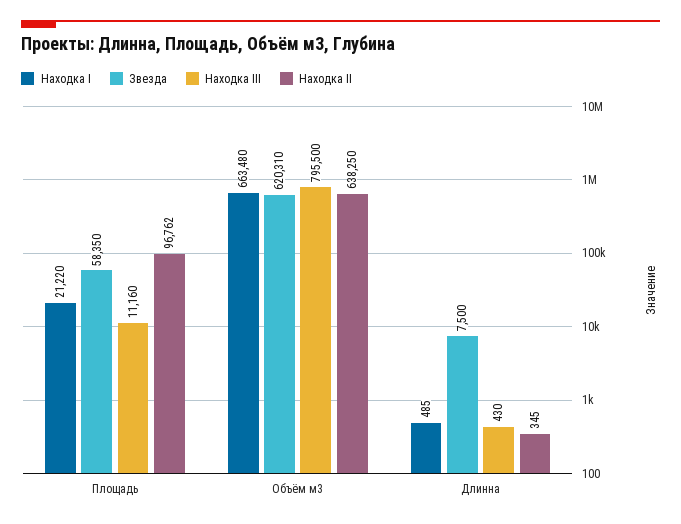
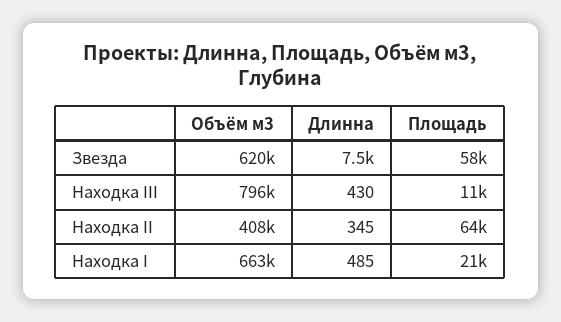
  {
    "Находка I": {
      "Площадь": 21220,
      "Объём м3": 663480,
      "Длинна": 485
    },
    "Звезда": {
      "Площадь": 58350,
      "Объём м3": 620310,
      "Длинна": 7500
    },
    "Находка III": {
      "Площадь": 11160,
      "Объём м3": 795500,
      "Длинна": 430
    },
    "Находка II": {
-     "Площадь": 96762,
+     "Площадь": 64000,
-     "Объём м3": 638250,
+     "Объём м3": 408000,
      "Длинна": 345
    }
  }

